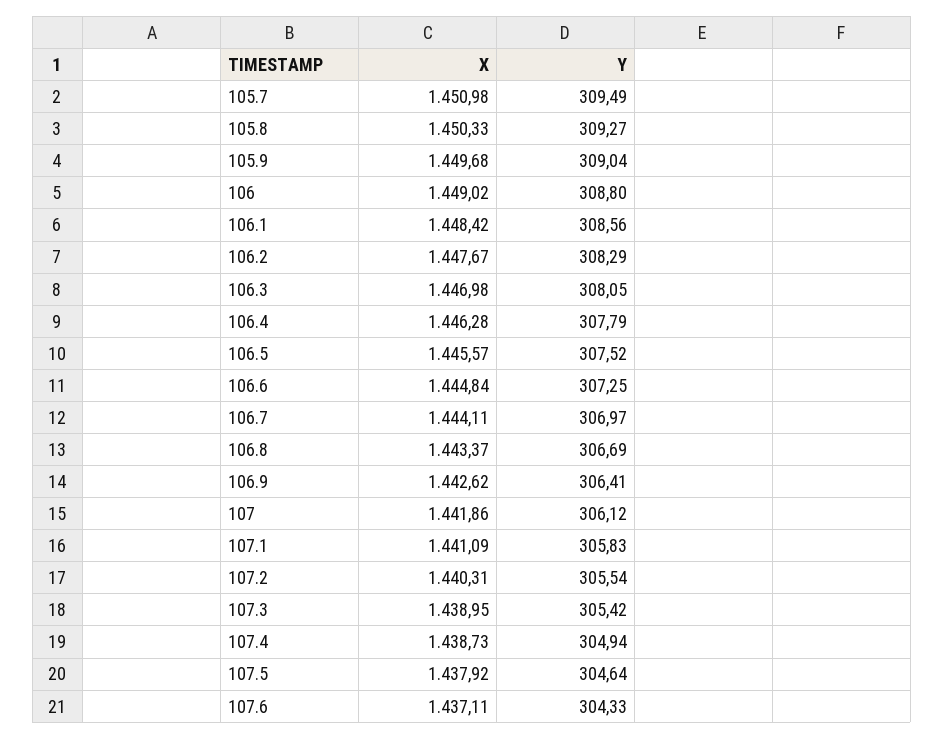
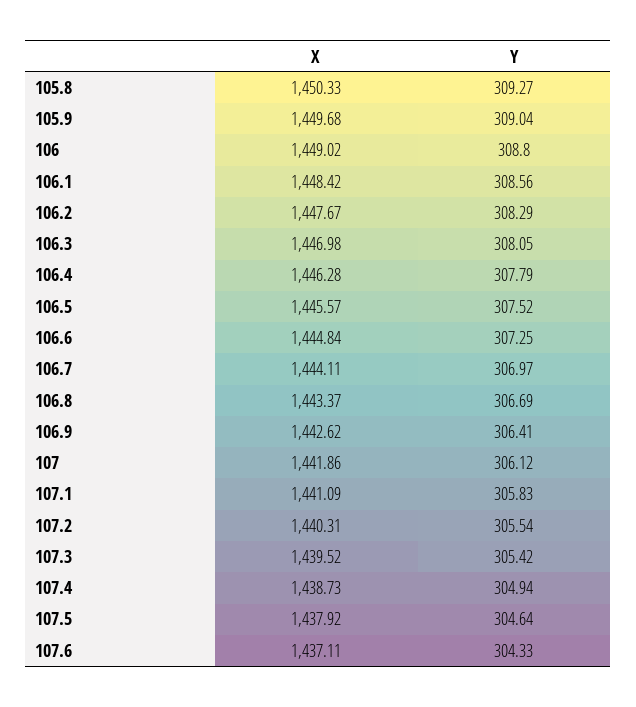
  {
    "X": {
-     "105.7": 1450.98,
      "105.8": 1450.33,
      "105.9": 1449.68,
      "106": 1449.02,
      "106.1": 1448.42,
      "106.2": 1447.67,
      "106.3": 1446.98,
      "106.4": 1446.28,
      "106.5": 1445.57,
      "106.6": 1444.84,
      "106.7": 1444.11,
      "106.8": 1443.37,
      "106.9": 1442.62,
      "107": 1441.86,
      "107.1": 1441.09,
      "107.2": 1440.31,
-     "107.3": 1438.95,
+     "107.3": 1439.52,
      "107.4": 1438.73,
      "107.5": 1437.92,
      "107.6": 1437.11
    },
    "Y": {
-     "105.7": 309.49,
      "105.8": 309.27,
      "105.9": 309.04,
      "106": 308.8,
      "106.1": 308.56,
      "106.2": 308.29,
      "106.3": 308.05,
      "106.4": 307.79,
      "106.5": 307.52,
      "106.6": 307.25,
      "106.7": 306.97,
      "106.8": 306.69,
      "106.9": 306.41,
      "107": 306.12,
      "107.1": 305.83,
      "107.2": 305.54,
      "107.3": 305.42,
      "107.4": 304.94,
      "107.5": 304.64,
      "107.6": 304.33
    }
  }

